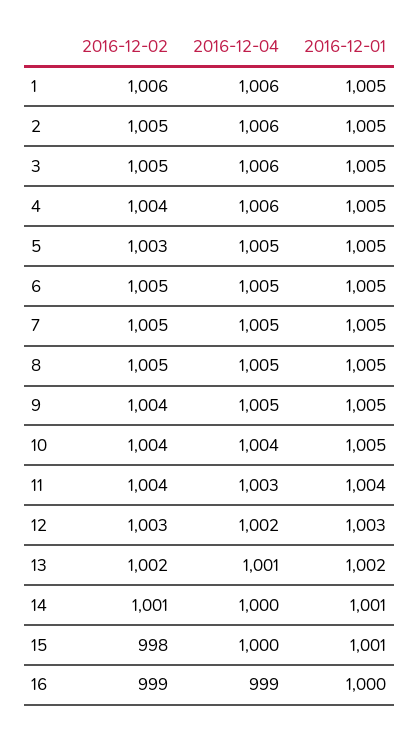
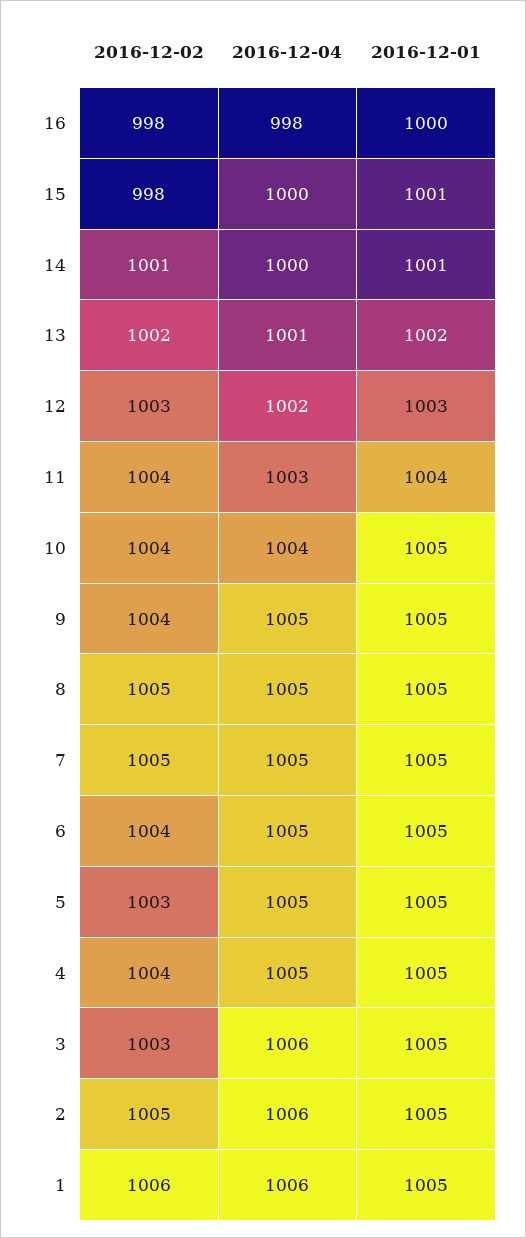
  {
    "2016-12-02": {
      "1": 1006,
      "2": 1005,
-     "3": 1005,
+     "3": 1003,
      "4": 1004,
      "5": 1003,
-     "6": 1005,
+     "6": 1004,
      "7": 1005,
      "8": 1005,
      "9": 1004,
      "10": 1004,
      "11": 1004,
      "12": 1003,
      "13": 1002,
      "14": 1001,
      "15": 998,
-     "16": 999
+     "16": 998
    },
    "2016-12-04": {
      "1": 1006,
      "2": 1006,
      "3": 1006,
-     "4": 1006,
+     "4": 1005,
      "5": 1005,
      "6": 1005,
      "7": 1005,
      "8": 1005,
      "9": 1005,
      "10": 1004,
      "11": 1003,
      "12": 1002,
      "13": 1001,
      "14": 1000,
      "15": 1000,
-     "16": 999
+     "16": 998
    },
    "2016-12-01": {
      "1": 1005,
      "2": 1005,
      "3": 1005,
      "4": 1005,
      "5": 1005,
      "6": 1005,
      "7": 1005,
      "8": 1005,
      "9": 1005,
      "10": 1005,
      "11": 1004,
      "12": 1003,
      "13": 1002,
      "14": 1001,
      "15": 1001,
      "16": 1000
    }
  }

